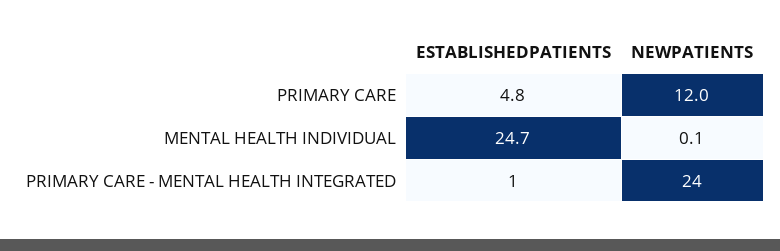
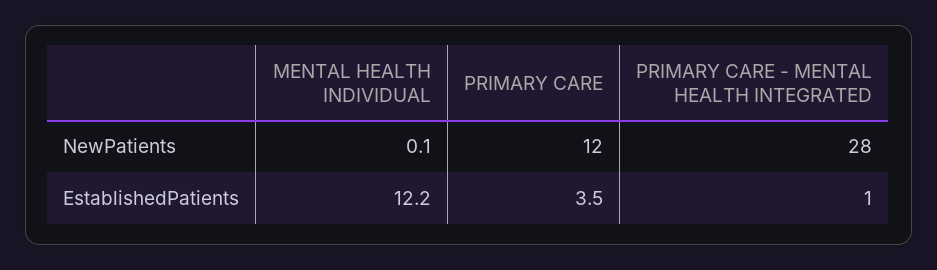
  {
    "ESTABLISHEDPATIENTS": {
-     "PRIMARY CARE": 4.8,
+     "PRIMARY CARE": 3.5,
-     "MENTAL HEALTH INDIVIDUAL": 24.7,
+     "MENTAL HEALTH INDIVIDUAL": 12.2,
      "PRIMARY CARE - MENTAL HEALTH INTEGRATED": 1
    },
    "NEWPATIENTS": {
      "PRIMARY CARE": 12,
      "MENTAL HEALTH INDIVIDUAL": 0.1,
-     "PRIMARY CARE - MENTAL HEALTH INTEGRATED": 24
+     "PRIMARY CARE - MENTAL HEALTH INTEGRATED": 28
    }
  }

